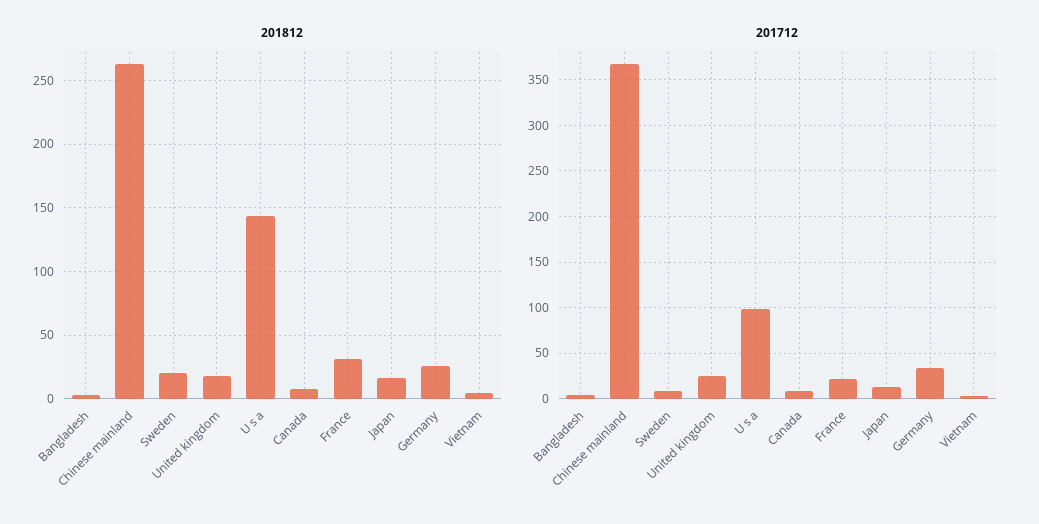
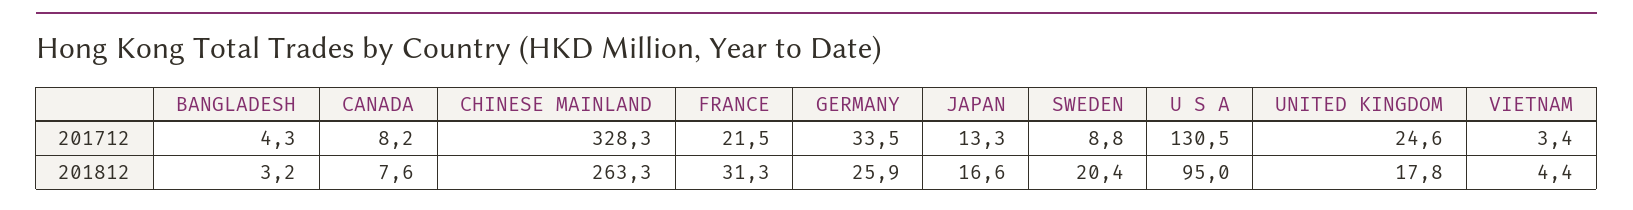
  {
    "201812": {
      "Bangladesh": 3.2,
      "Chinese mainland": 263.3,
      "Sweden": 20.4,
      "United kingdom": 17.8,
-     "U s a": 145,
+     "U s a": 95,
      "Canada": 7.6,
      "France": 31.3,
      "Japan": 16.6,
      "Germany": 25.9,
      "Vietnam": 4.4
    },
    "201712": {
      "Bangladesh": 4.3,
-     "Chinese mainland": 370,
+     "Chinese mainland": 328.3,
      "Sweden": 8.8,
      "United kingdom": 24.6,
-     "U s a": 100,
+     "U s a": 130.5,
      "Canada": 8.2,
      "France": 21.5,
      "Japan": 13.3,
      "Germany": 33.5,
      "Vietnam": 3.4
    }
  }

